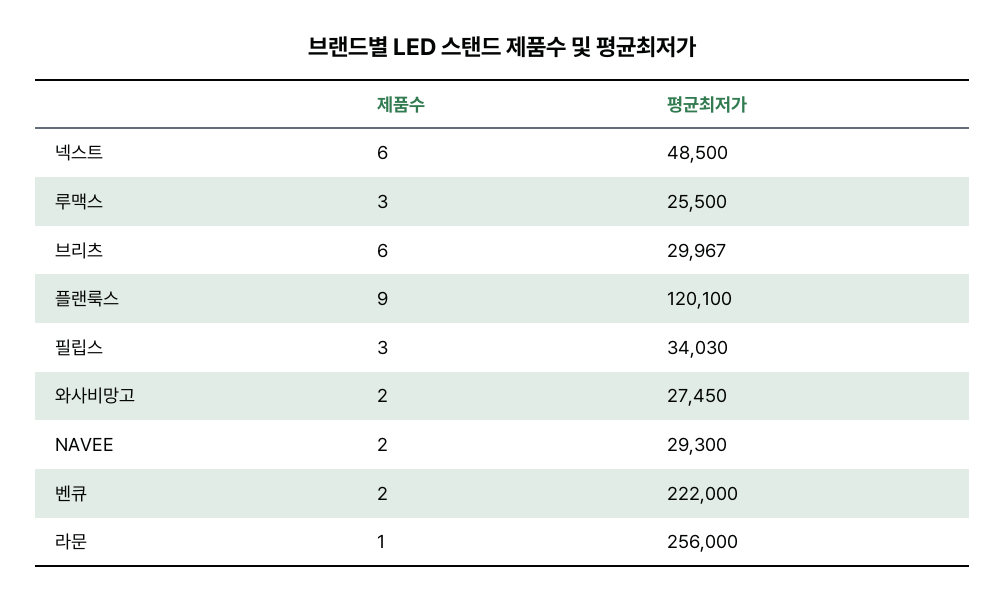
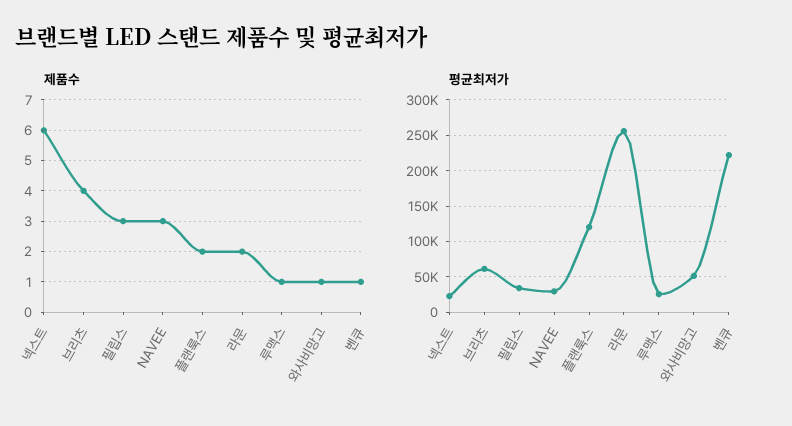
  {
    "제품수": {
      "넥스트": 6,
-     "루맥스": 3,
+     "루맥스": 1,
-     "브리츠": 6,
+     "브리츠": 4,
-     "플랜룩스": 9,
+     "플랜룩스": 2,
      "필립스": 3,
-     "와사비망고": 2,
+     "와사비망고": 1,
-     "NAVEE": 2,
+     "NAVEE": 3,
-     "벤큐": 2,
+     "벤큐": 1,
-     "라문": 1
+     "라문": 2
    },
    "평균최저가": {
-     "넥스트": 48500,
+     "넥스트": 20000,
      "루맥스": 25500,
-     "브리츠": 29967,
+     "브리츠": 60000,
      "플랜룩스": 120100,
      "필립스": 34030,
-     "와사비망고": 27450,
+     "와사비망고": 50000,
      "NAVEE": 29300,
      "벤큐": 222000,
      "라문": 256000
    }
  }

